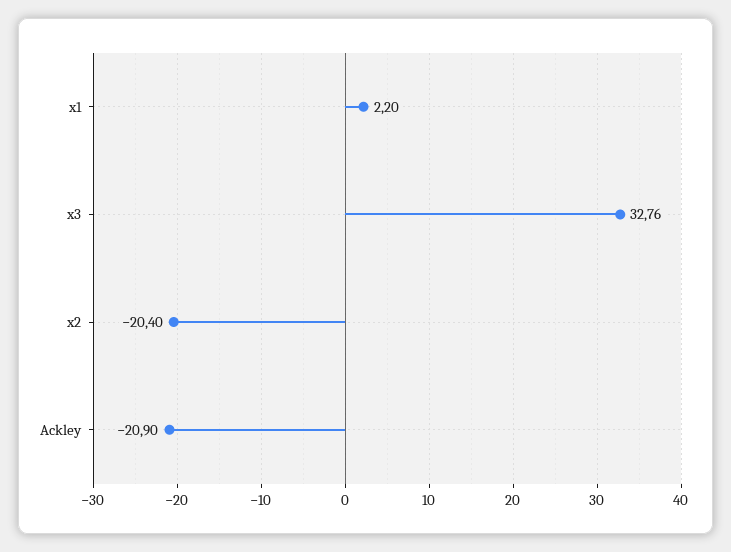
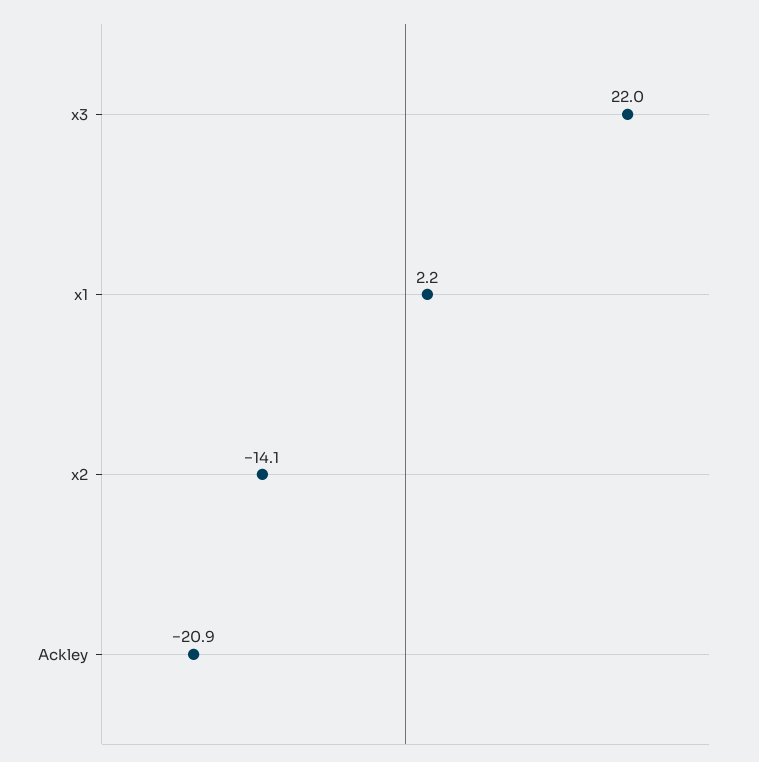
  {
    "x1": 2.2,
-   "x3": 32.76,
+   "x3": 22,
-   "x2": -20.4,
+   "x2": -14.1,
    "Ackley": -20.9
  }

